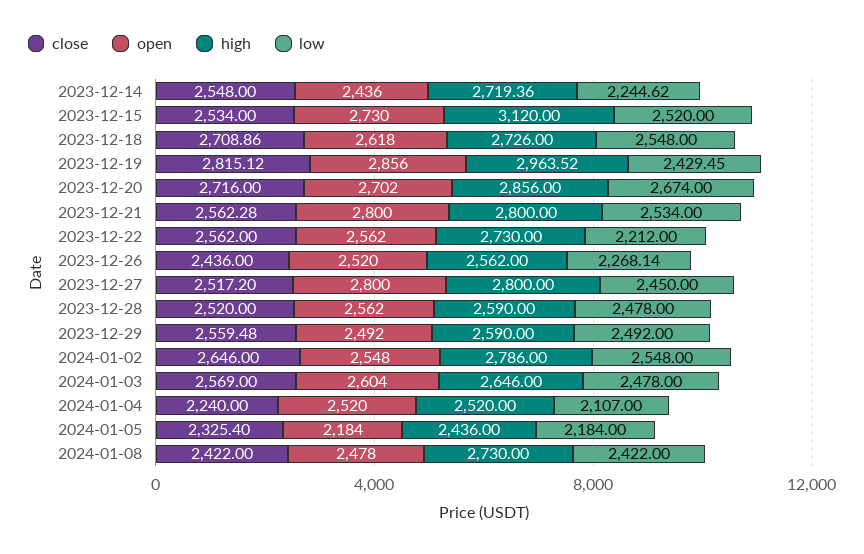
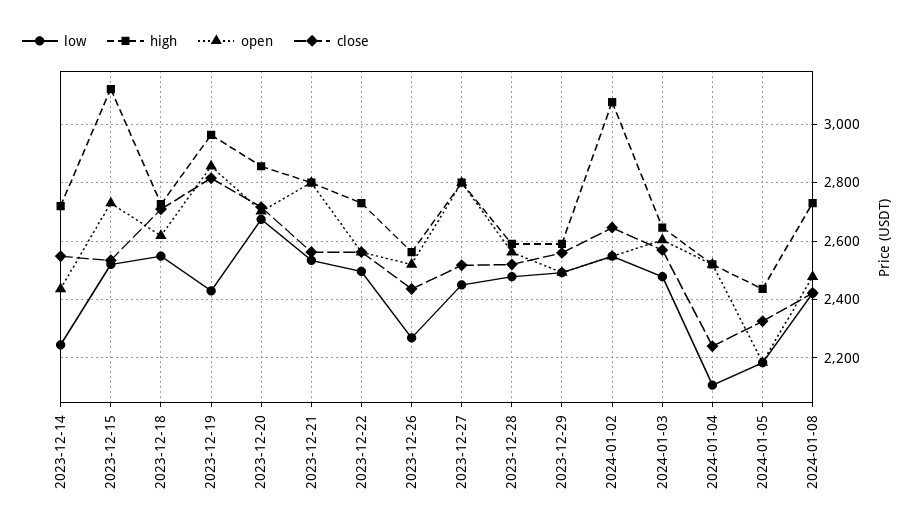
  {
    "close": {
      "2023-12-14": 2548,
      "2023-12-15": 2534,
      "2023-12-18": 2708.86,
      "2023-12-19": 2815.12,
      "2023-12-20": 2716,
      "2023-12-21": 2562.28,
      "2023-12-22": 2562,
      "2023-12-26": 2436,
      "2023-12-27": 2517.2,
      "2023-12-28": 2520,
      "2023-12-29": 2559.48,
      "2024-01-02": 2646,
      "2024-01-03": 2569,
      "2024-01-04": 2240,
      "2024-01-05": 2325.4,
      "2024-01-08": 2422
    },
    "open": {
      "2023-12-14": 2436,
      "2023-12-15": 2730,
      "2023-12-18": 2618,
      "2023-12-19": 2856,
      "2023-12-20": 2702,
      "2023-12-21": 2800,
      "2023-12-22": 2562,
      "2023-12-26": 2520,
      "2023-12-27": 2800,
      "2023-12-28": 2562,
      "2023-12-29": 2492,
      "2024-01-02": 2548,
      "2024-01-03": 2604,
      "2024-01-04": 2520,
      "2024-01-05": 2184,
      "2024-01-08": 2478
    },
    "high": {
      "2023-12-14": 2719.36,
      "2023-12-15": 3120,
      "2023-12-18": 2726,
      "2023-12-19": 2963.52,
      "2023-12-20": 2856,
      "2023-12-21": 2800,
      "2023-12-22": 2730,
      "2023-12-26": 2562,
      "2023-12-27": 2800,
      "2023-12-28": 2590,
      "2023-12-29": 2590,
-     "2024-01-02": 2786,
+     "2024-01-02": 3075,
      "2024-01-03": 2646,
      "2024-01-04": 2520,
      "2024-01-05": 2436,
      "2024-01-08": 2730
    },
    "low": {
      "2023-12-14": 2244.62,
      "2023-12-15": 2520,
      "2023-12-18": 2548,
      "2023-12-19": 2429.45,
      "2023-12-20": 2674,
      "2023-12-21": 2534,
-     "2023-12-22": 2212,
+     "2023-12-22": 2500,
      "2023-12-26": 2268.14,
      "2023-12-27": 2450,
      "2023-12-28": 2478,
      "2023-12-29": 2492,
      "2024-01-02": 2548,
      "2024-01-03": 2478,
      "2024-01-04": 2107,
      "2024-01-05": 2184,
      "2024-01-08": 2422
    }
  }

